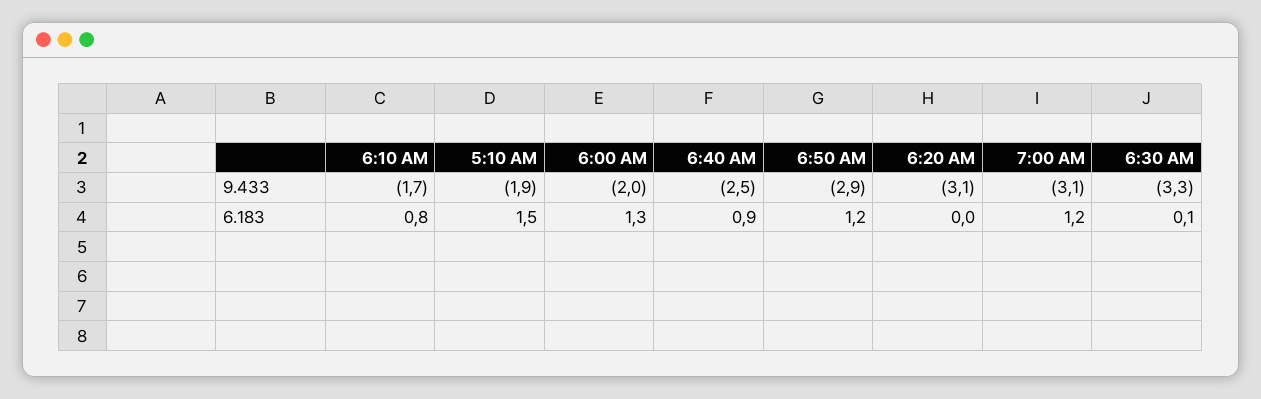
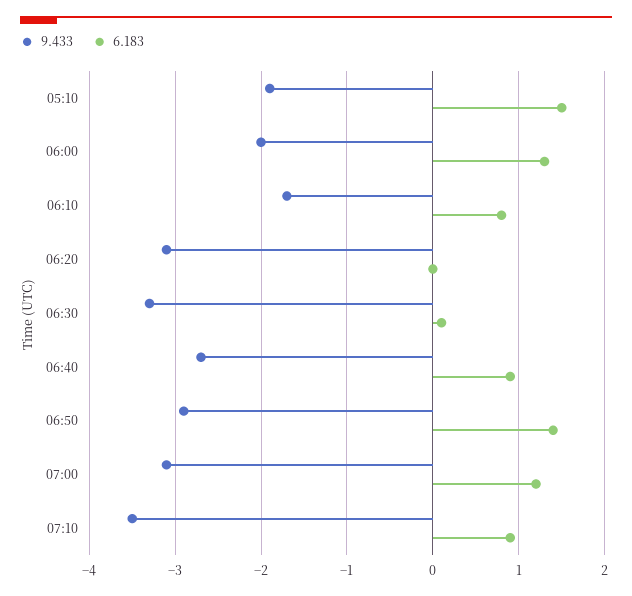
  {
    "9.433": {
      "6:10 AM": -1.7,
      "5:10 AM": -1.9,
      "6:00 AM": -2,
-     "6:40 AM": -2.5,
+     "6:40 AM": -2.7,
      "6:50 AM": -2.9,
      "6:20 AM": -3.1,
      "7:00 AM": -3.1,
-     "6:30 AM": -3.3
+     "6:30 AM": -3.3,
+     "07:10": -3.5
    },
    "6.183": {
      "6:10 AM": 0.8,
      "5:10 AM": 1.5,
      "6:00 AM": 1.3,
      "6:40 AM": 0.9,
-     "6:50 AM": 1.2,
+     "6:50 AM": 1.4,
      "6:20 AM": 0,
      "7:00 AM": 1.2,
-     "6:30 AM": 0.1
+     "6:30 AM": 0.1,
+     "07:10": 0.9
    }
  }

